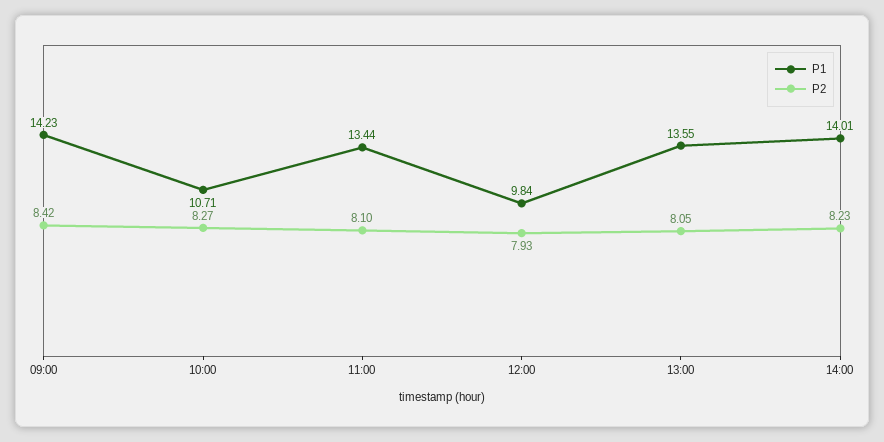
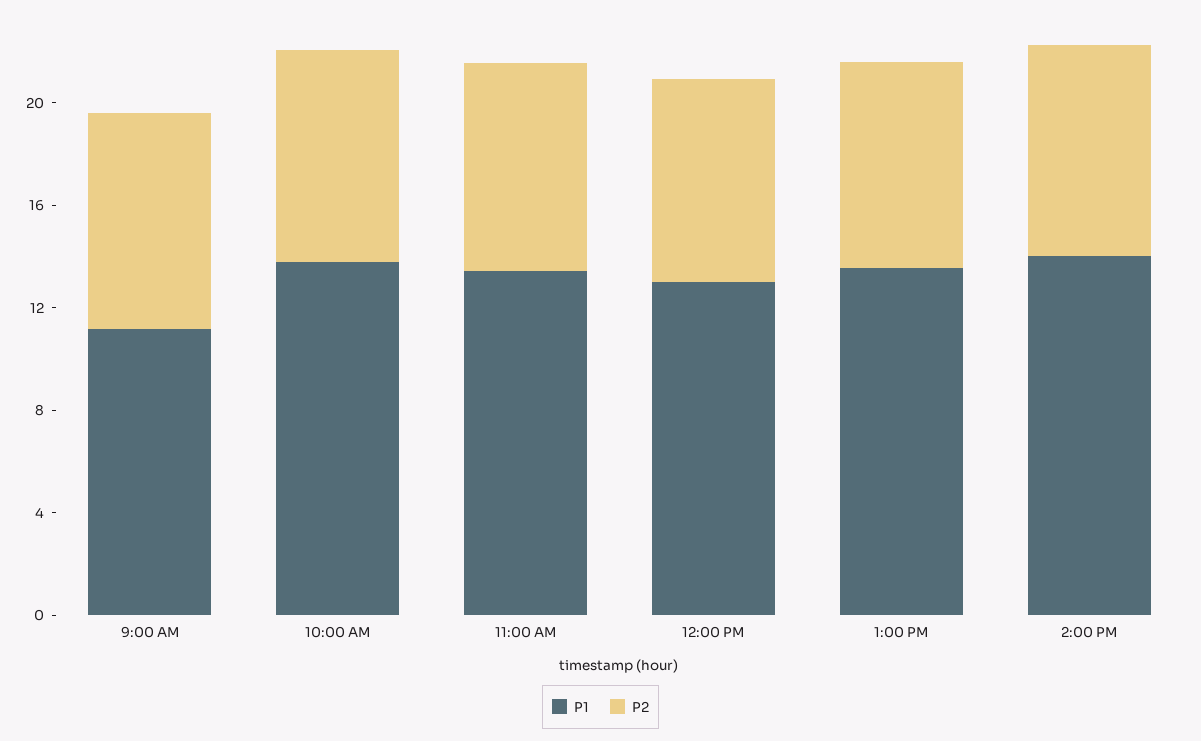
  {
    "P1": {
-     "09:00": 14.23,
+     "09:00": 11,
-     "10:00": 10.71,
+     "10:00": 14,
      "11:00": 13.44,
-     "12:00": 9.84,
+     "12:00": 13,
      "13:00": 13.55,
      "14:00": 14.01
    },
    "P2": {
      "09:00": 8.42,
      "10:00": 8.27,
      "11:00": 8.1,
      "12:00": 7.93,
      "13:00": 8.05,
      "14:00": 8.23
    }
  }

